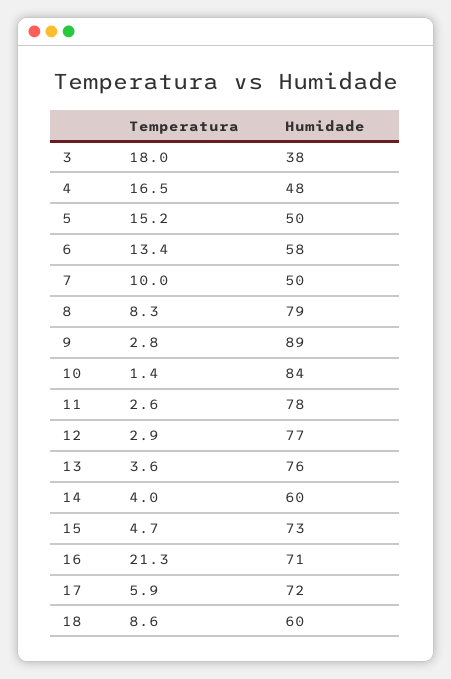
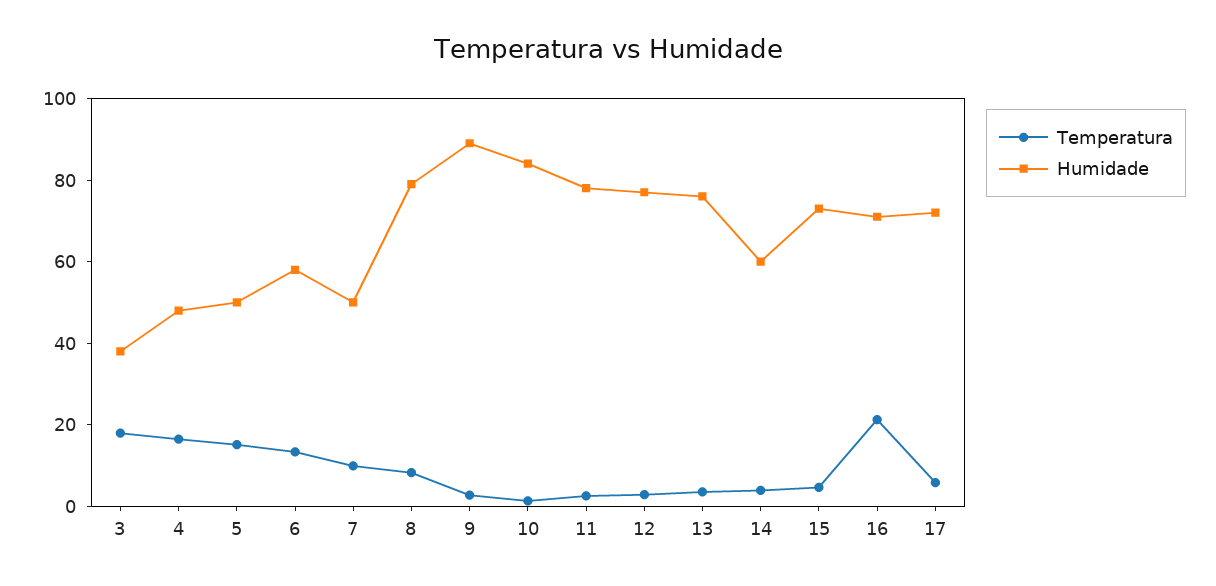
  {
    "Temperatura": {
      "3": 18,
      "4": 16.5,
      "5": 15.2,
      "6": 13.4,
      "7": 10,
      "8": 8.3,
      "9": 2.8,
      "10": 1.4,
      "11": 2.6,
      "12": 2.9,
      "13": 3.6,
      "14": 4,
      "15": 4.7,
      "16": 21.3,
-     "17": 5.9,
+     "17": 5.9
-     "18": 8.6
    },
    "Humidade": {
      "3": 38,
      "4": 48,
      "5": 50,
      "6": 58,
      "7": 50,
      "8": 79,
      "9": 89,
      "10": 84,
      "11": 78,
      "12": 77,
      "13": 76,
      "14": 60,
      "15": 73,
      "16": 71,
-     "17": 72,
+     "17": 72
-     "18": 60
    }
  }

